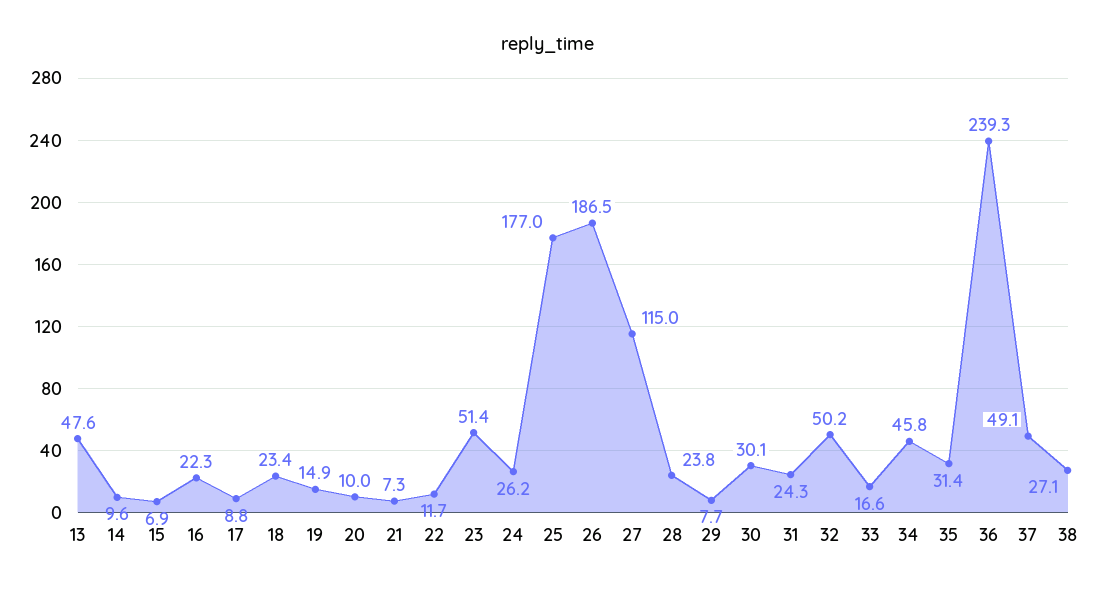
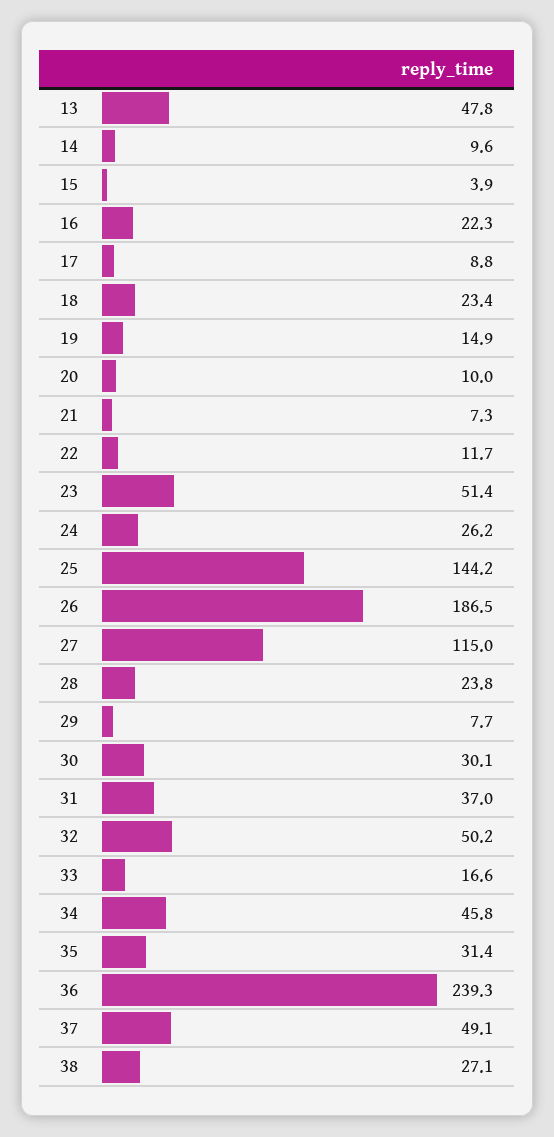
  {
-   "13": 47.6,
+   "13": 47.8,
    "14": 9.6,
-   "15": 6.9,
+   "15": 3.9,
    "16": 22.3,
    "17": 8.8,
    "18": 23.4,
    "19": 14.9,
    "20": 10,
    "21": 7.3,
    "22": 11.7,
    "23": 51.4,
    "24": 26.2,
-   "25": 177,
+   "25": 144.2,
    "26": 186.5,
    "27": 115,
    "28": 23.8,
    "29": 7.7,
    "30": 30.1,
-   "31": 24.3,
+   "31": 37,
    "32": 50.2,
    "33": 16.6,
    "34": 45.8,
    "35": 31.4,
    "36": 239.3,
    "37": 49.1,
    "38": 27.1
  }

